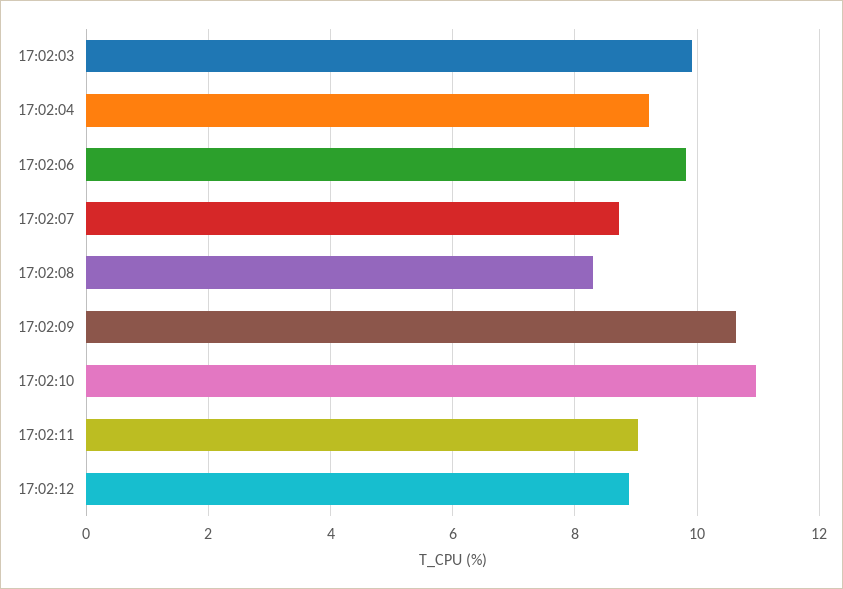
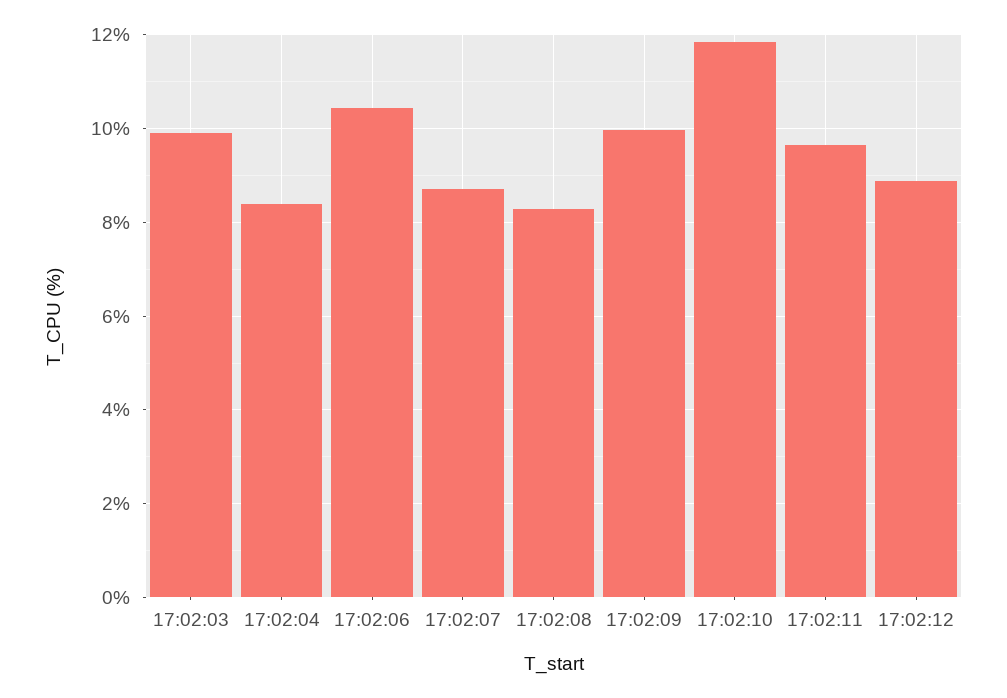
  {
    "17:02:03": 10,
-   "17:02:04": 9.2,
+   "17:02:04": 8.4,
-   "17:02:06": 9.8,
+   "17:02:06": 10.4,
    "17:02:07": 8.8,
    "17:02:08": 8.2,
-   "17:02:09": 10.6,
+   "17:02:09": 10,
-   "17:02:10": 11,
+   "17:02:10": 11.8,
-   "17:02:11": 9,
+   "17:02:11": 9.6,
    "17:02:12": 8.8
  }

